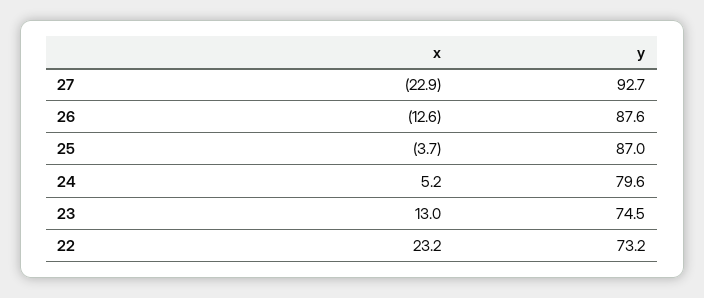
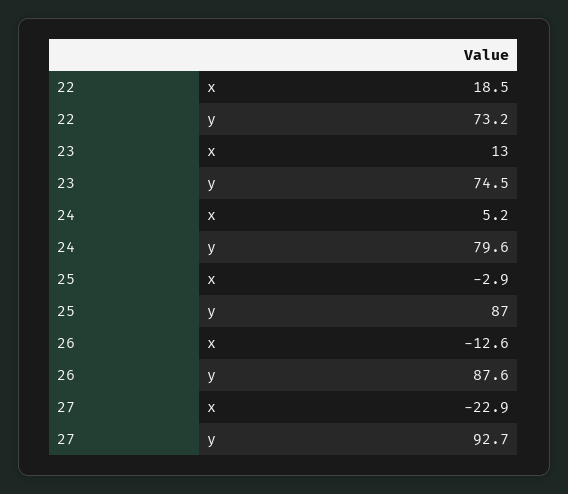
  {
    "x": {
      "27": -22.9,
      "26": -12.6,
-     "25": -3.7,
+     "25": -2.9,
      "24": 5.2,
      "23": 13,
-     "22": 23.2
+     "22": 18.5
    },
    "y": {
      "27": 92.7,
      "26": 87.6,
      "25": 87,
      "24": 79.6,
      "23": 74.5,
      "22": 73.2
    }
  }

